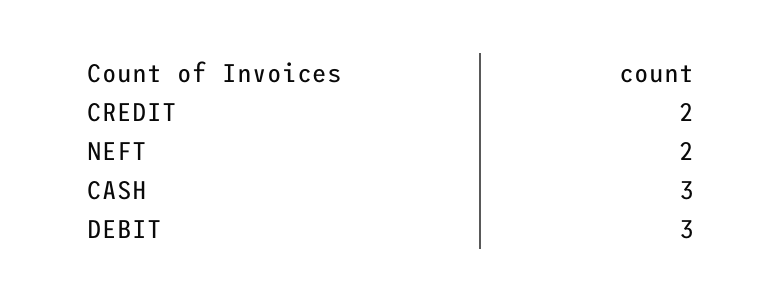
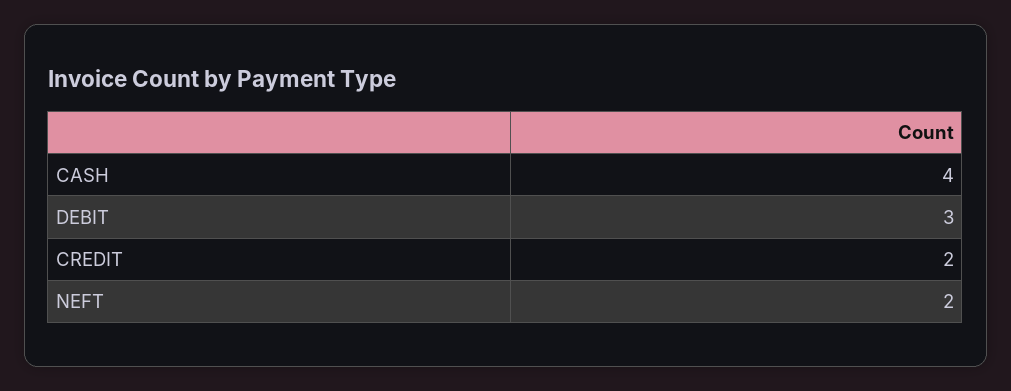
  {
    "CREDIT": 2,
    "NEFT": 2,
-   "CASH": 3,
+   "CASH": 4,
    "DEBIT": 3
  }

